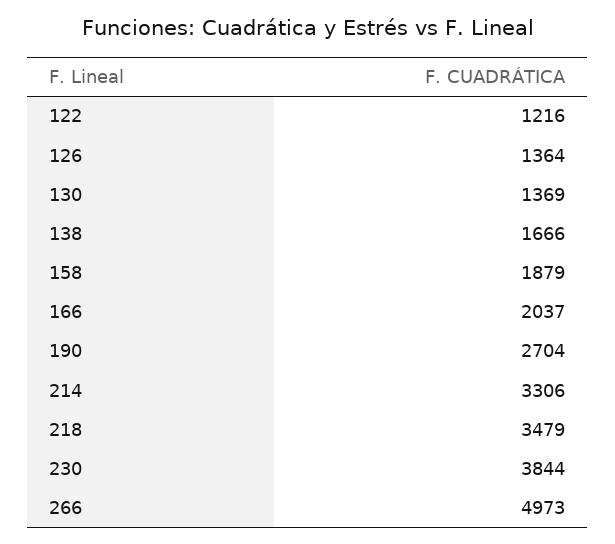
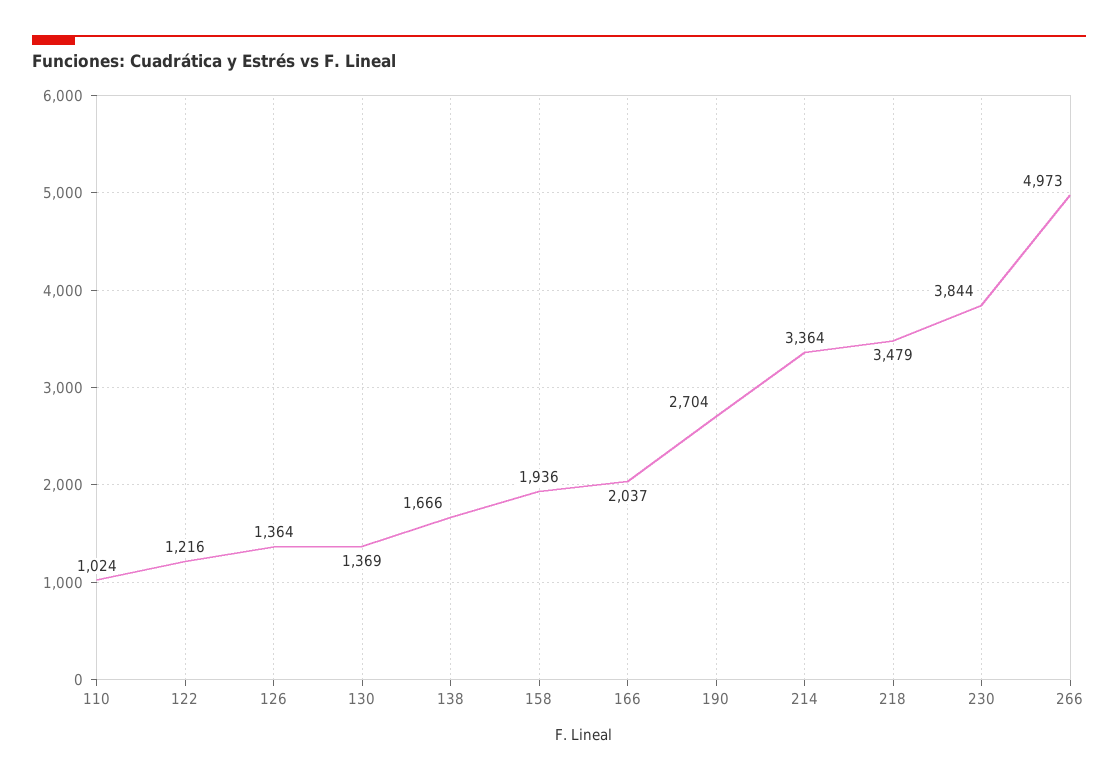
  {
    "122": 1216,
    "126": 1364,
    "130": 1369,
    "138": 1666,
-   "158": 1879,
+   "158": 1936,
    "166": 2037,
    "190": 2704,
-   "214": 3306,
+   "214": 3364,
    "218": 3479,
    "230": 3844,
-   "266": 4973
+   "266": 4973,
+   "110": 1024
  }

